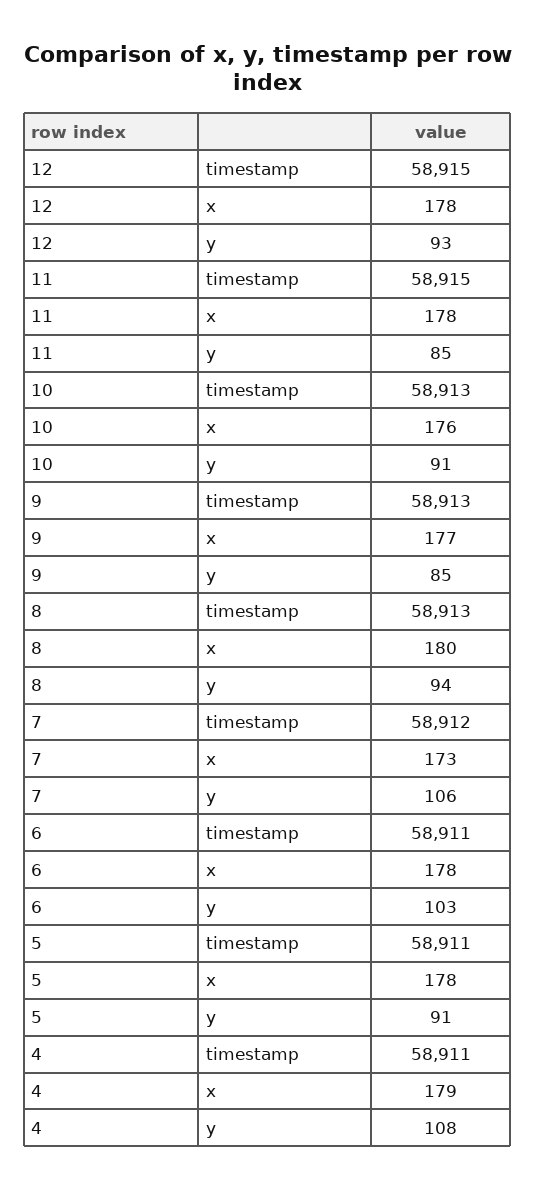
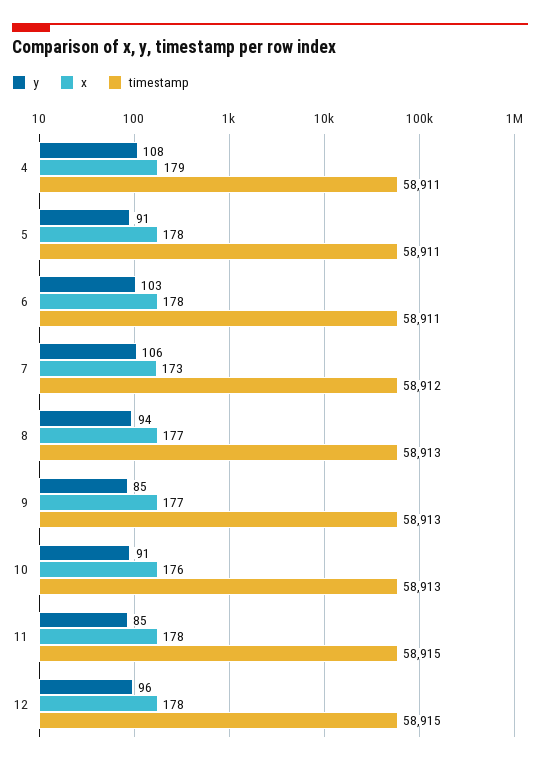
  {
    "timestamp": {
      "12": 58915,
      "11": 58915,
      "10": 58913,
      "9": 58913,
      "8": 58913,
      "7": 58912,
      "6": 58911,
      "5": 58911,
      "4": 58911
    },
    "x": {
      "12": 178,
      "11": 178,
      "10": 176,
      "9": 177,
-     "8": 180,
+     "8": 177,
      "7": 173,
      "6": 178,
      "5": 178,
      "4": 179
    },
    "y": {
-     "12": 93,
+     "12": 96,
      "11": 85,
      "10": 91,
      "9": 85,
      "8": 94,
      "7": 106,
      "6": 103,
      "5": 91,
      "4": 108
    }
  }

